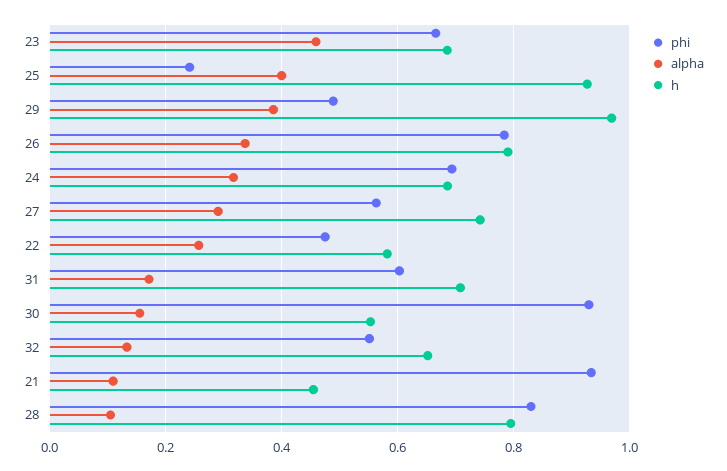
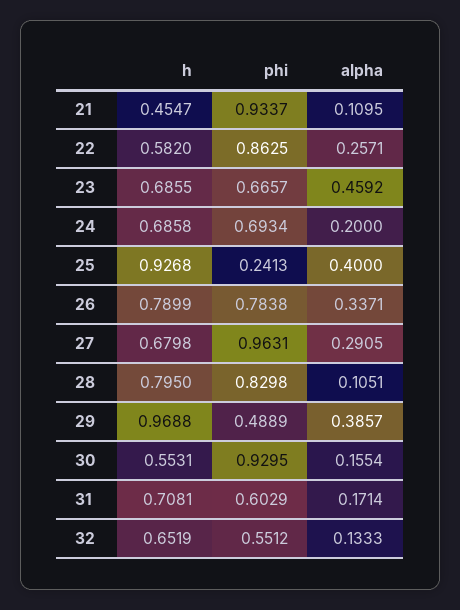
  {
    "phi": {
      "23": 0.6657,
      "25": 0.2413,
      "29": 0.4889,
      "26": 0.7838,
      "24": 0.6934,
-     "27": 0.56,
+     "27": 0.9631,
-     "22": 0.48,
+     "22": 0.8625,
      "31": 0.6029,
      "30": 0.9295,
      "32": 0.5512,
      "21": 0.9337,
      "28": 0.8298
    },
    "alpha": {
      "23": 0.4592,
      "25": 0.4,
      "29": 0.3857,
      "26": 0.3371,
-     "24": 0.32,
+     "24": 0.2,
      "27": 0.2905,
      "22": 0.2571,
      "31": 0.1714,
      "30": 0.1554,
      "32": 0.1333,
      "21": 0.1095,
      "28": 0.1051
    },
    "h": {
      "23": 0.6855,
      "25": 0.9268,
      "29": 0.9688,
      "26": 0.7899,
      "24": 0.6858,
-     "27": 0.74,
+     "27": 0.6798,
      "22": 0.582,
      "31": 0.7081,
      "30": 0.5531,
      "32": 0.6519,
      "21": 0.4547,
      "28": 0.795
    }
  }

